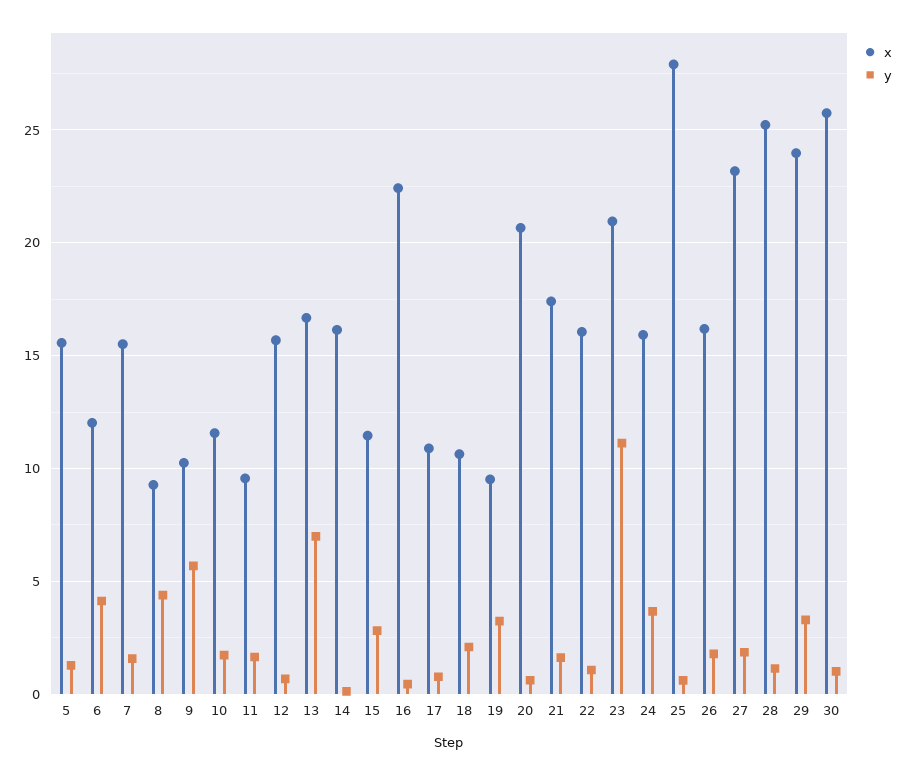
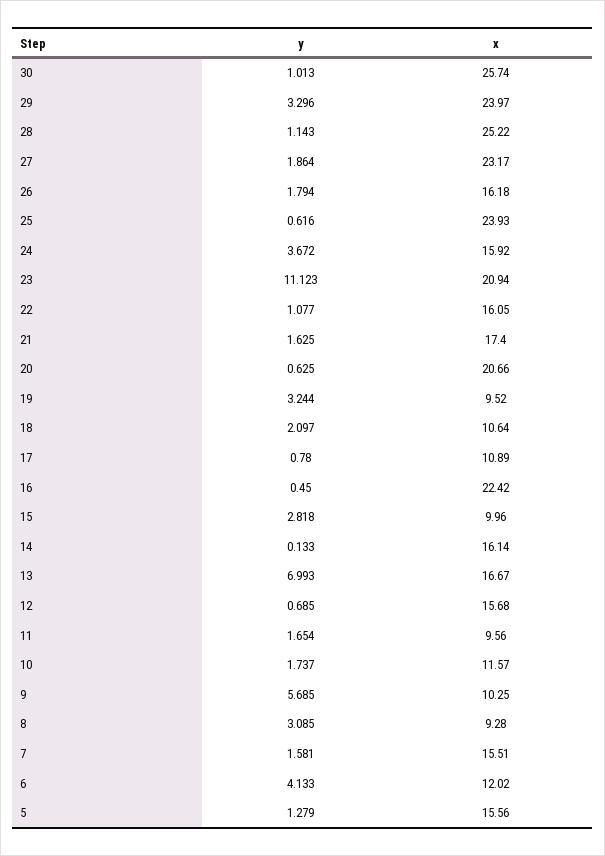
  {
    "x": {
      "5": 15.56,
      "6": 12.02,
      "7": 15.51,
      "8": 9.28,
      "9": 10.25,
      "10": 11.57,
      "11": 9.56,
      "12": 15.68,
      "13": 16.67,
      "14": 16.14,
-     "15": 11.5,
+     "15": 9.96,
      "16": 22.42,
      "17": 10.89,
      "18": 10.64,
      "19": 9.52,
      "20": 20.66,
      "21": 17.4,
      "22": 16.05,
      "23": 20.94,
      "24": 15.92,
-     "25": 28,
+     "25": 23.93,
      "26": 16.18,
      "27": 23.17,
      "28": 25.22,
      "29": 23.97,
      "30": 25.74
    },
    "y": {
      "5": 1.279,
      "6": 4.133,
      "7": 1.581,
-     "8": 4.5,
+     "8": 3.085,
      "9": 5.685,
      "10": 1.737,
      "11": 1.654,
      "12": 0.685,
      "13": 6.993,
      "14": 0.133,
      "15": 2.818,
      "16": 0.45,
      "17": 0.78,
      "18": 2.097,
      "19": 3.244,
      "20": 0.625,
      "21": 1.625,
      "22": 1.077,
      "23": 11.123,
      "24": 3.672,
      "25": 0.616,
      "26": 1.794,
      "27": 1.864,
      "28": 1.143,
      "29": 3.296,
      "30": 1.013
    }
  }

